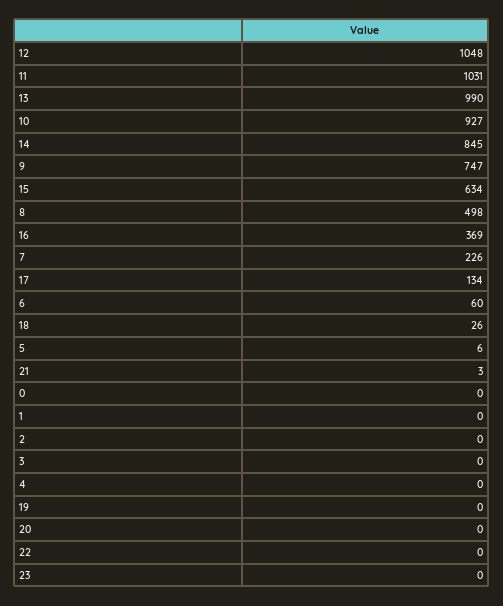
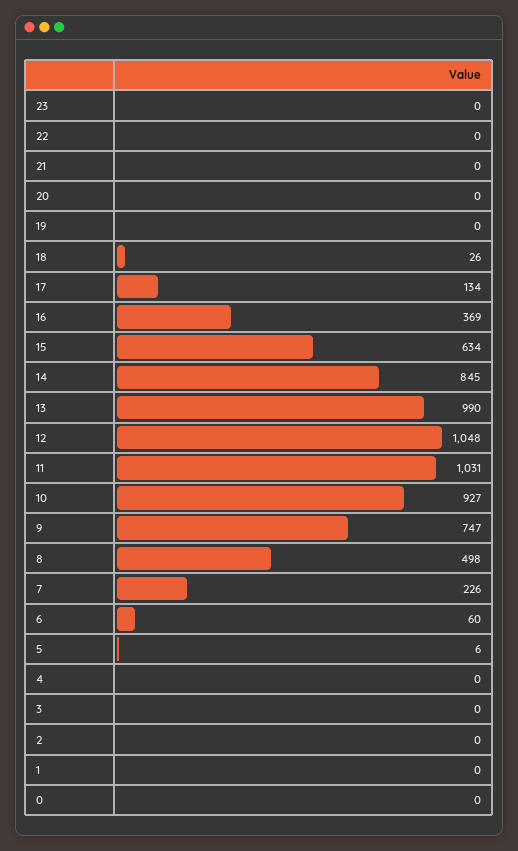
  {
    "12": 1048,
    "11": 1031,
    "13": 990,
    "10": 927,
    "14": 845,
    "9": 747,
    "15": 634,
    "8": 498,
    "16": 369,
    "7": 226,
    "17": 134,
    "6": 60,
    "18": 26,
    "5": 6,
-   "21": 3,
+   "21": 0,
    "0": 0,
    "1": 0,
    "2": 0,
    "3": 0,
    "4": 0,
    "19": 0,
    "20": 0,
    "22": 0,
    "23": 0
  }

